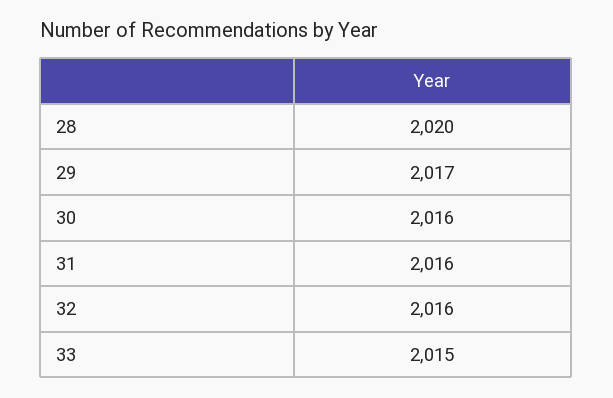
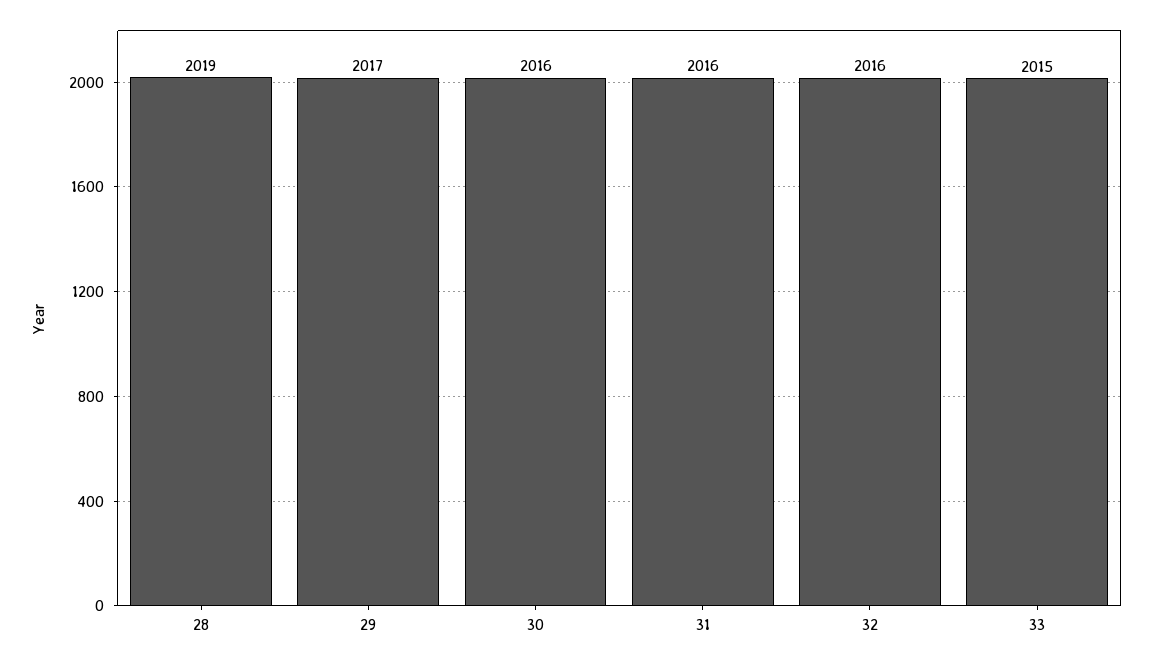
  {
-   "28": 2020,
+   "28": 2019,
    "29": 2017,
    "30": 2016,
    "31": 2016,
    "32": 2016,
    "33": 2015
  }

